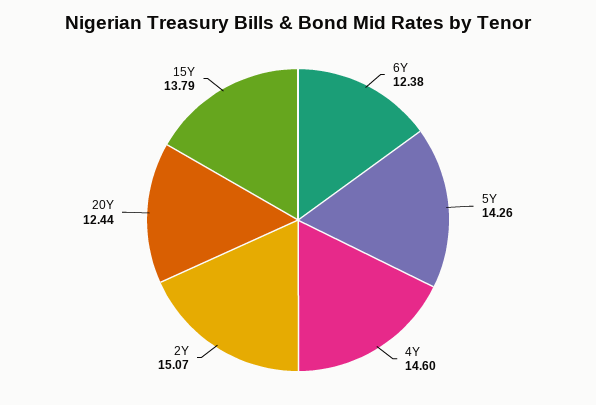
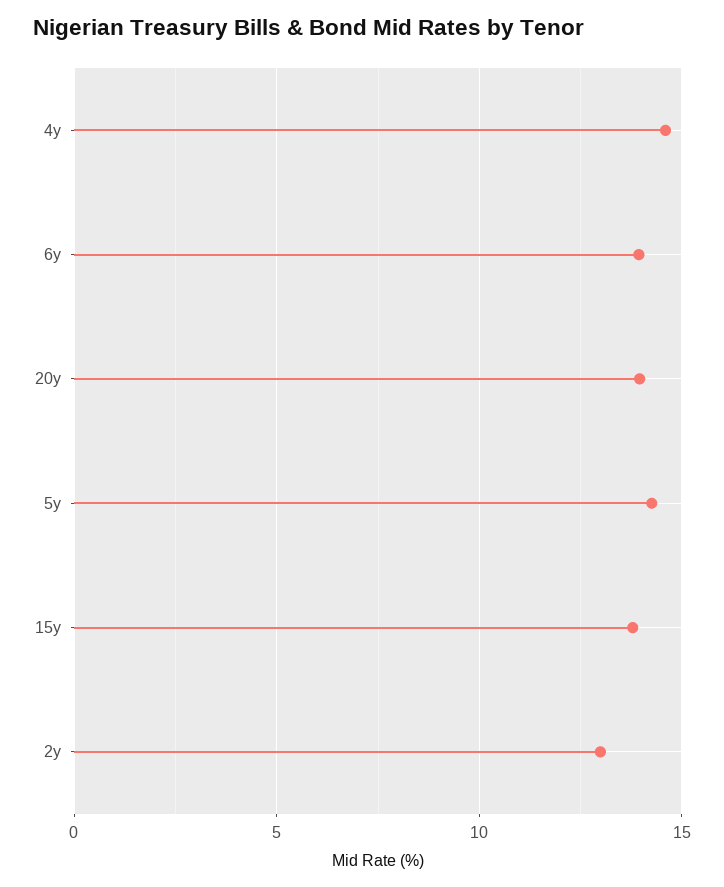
  {
-   "6Y": 12.38,
+   "6Y": 14,
    "5Y": 14.26,
    "4Y": 14.6,
-   "2Y": 15.07,
+   "2Y": 13,
-   "20Y": 12.44,
+   "20Y": 14,
    "15Y": 13.79
  }

